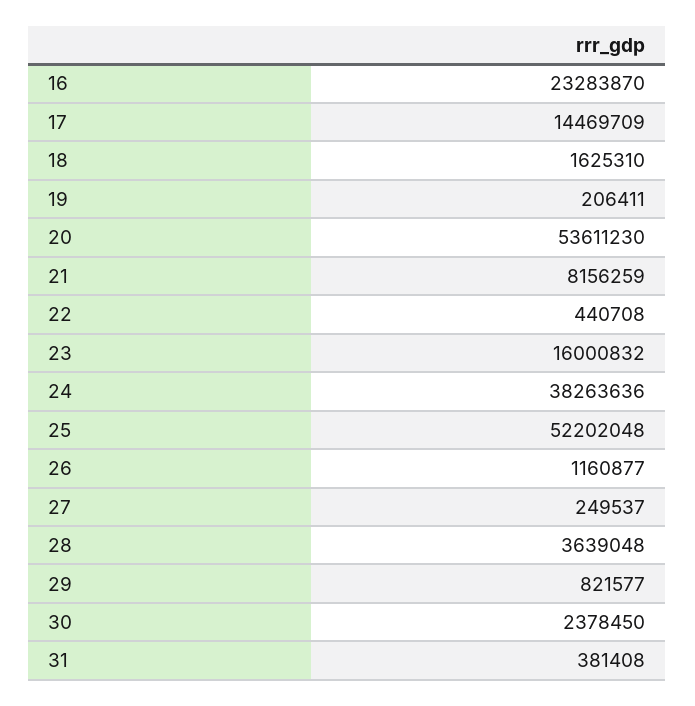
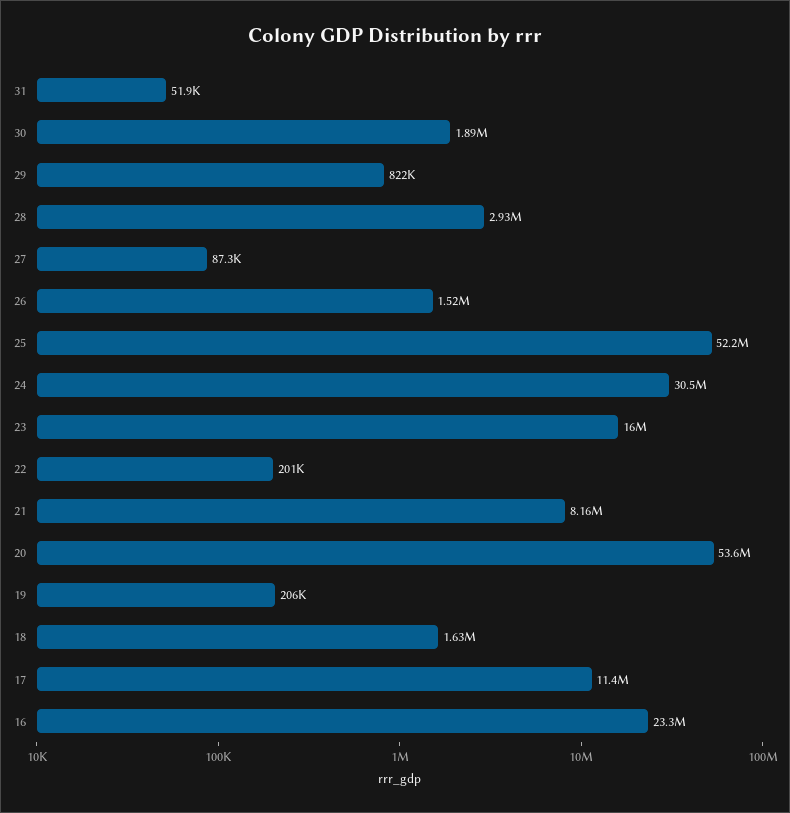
  {
    "16": 23283870,
-   "17": 14469709,
+   "17": 11400000,
    "18": 1625310,
    "19": 206411,
    "20": 53611230,
    "21": 8156259,
-   "22": 440708,
+   "22": 201000,
    "23": 16000832,
-   "24": 38263636,
+   "24": 30500000,
    "25": 52202048,
-   "26": 1160877,
+   "26": 1520000,
-   "27": 249537,
+   "27": 87300,
-   "28": 3639048,
+   "28": 2930000,
    "29": 821577,
-   "30": 2378450,
+   "30": 1890000,
-   "31": 381408
+   "31": 51900
  }

